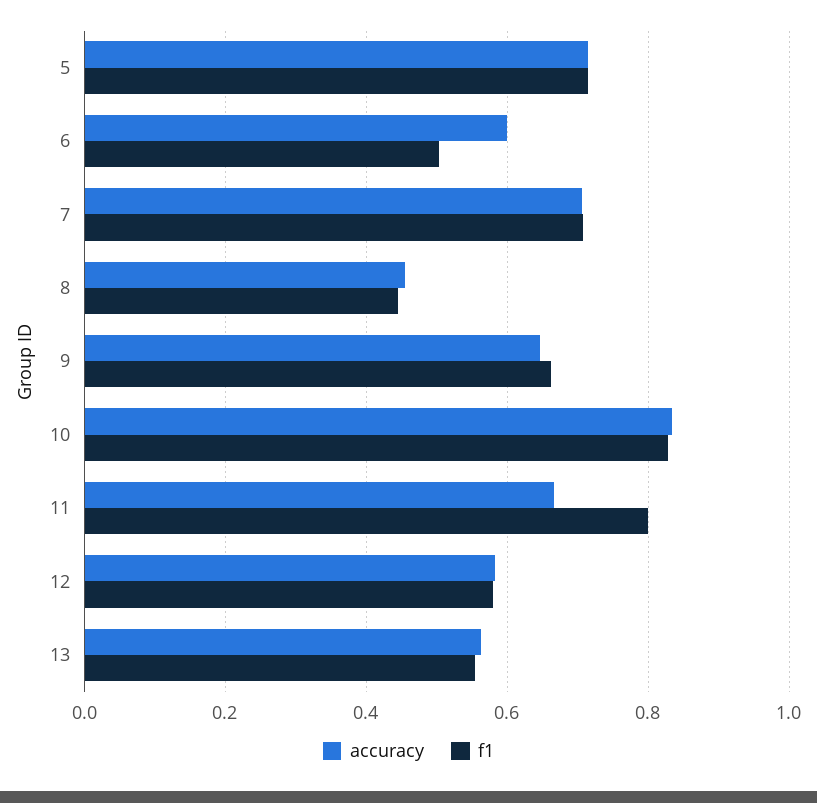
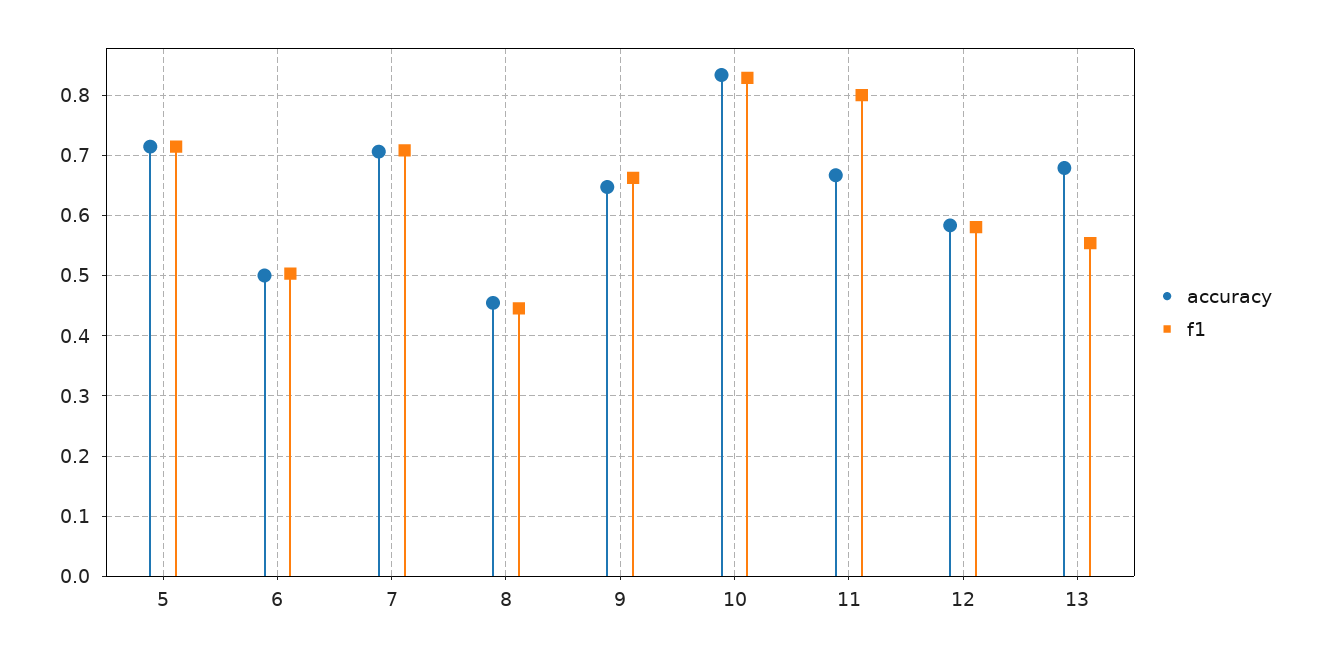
  {
    "accuracy": {
      "5": 0.71,
-     "6": 0.6,
+     "6": 0.5,
      "7": 0.71,
      "8": 0.45,
      "9": 0.65,
      "10": 0.83,
      "11": 0.67,
      "12": 0.58,
-     "13": 0.56
+     "13": 0.68
    },
    "f1": {
      "5": 0.71,
      "6": 0.5,
      "7": 0.71,
      "8": 0.45,
      "9": 0.66,
      "10": 0.83,
      "11": 0.8,
      "12": 0.58,
      "13": 0.55
    }
  }

